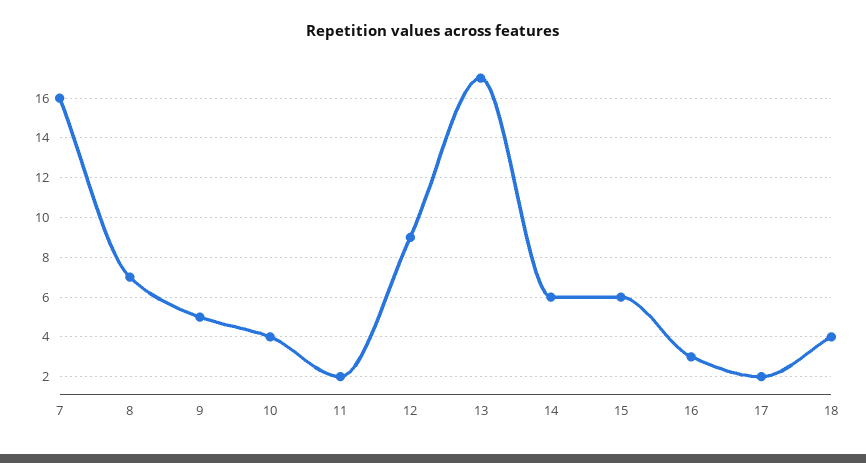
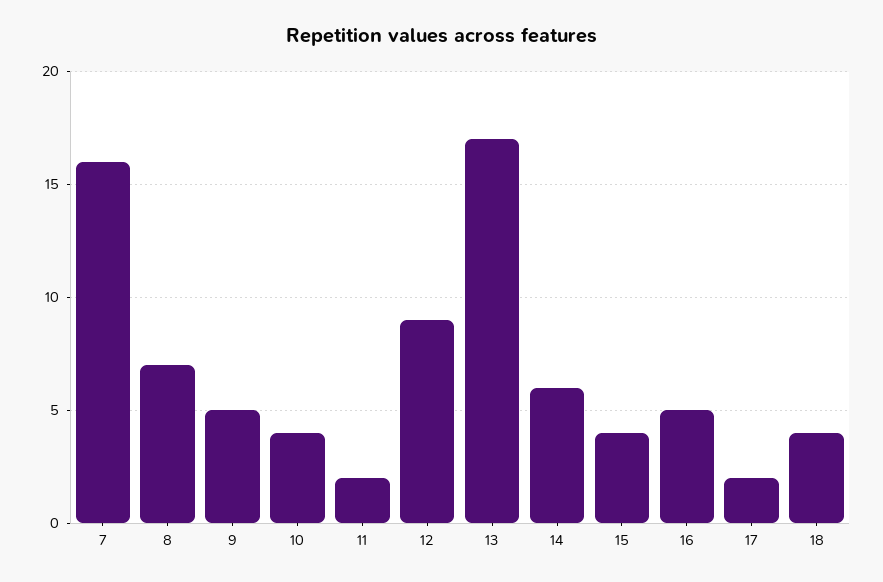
  {
    "7": 16,
    "8": 7,
    "9": 5,
    "10": 4,
    "11": 2,
    "12": 9,
    "13": 17,
    "14": 6,
-   "15": 6,
+   "15": 4,
-   "16": 3,
+   "16": 5,
    "17": 2,
    "18": 4
  }

